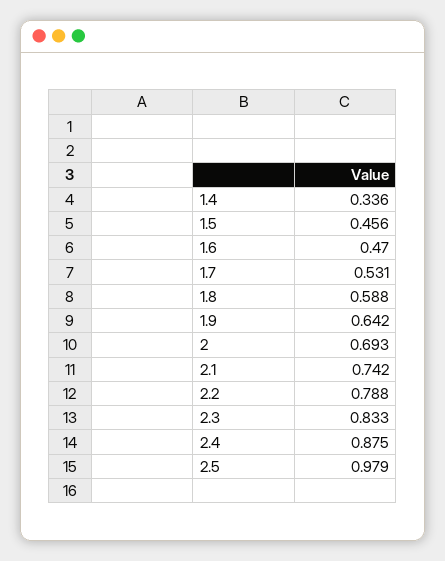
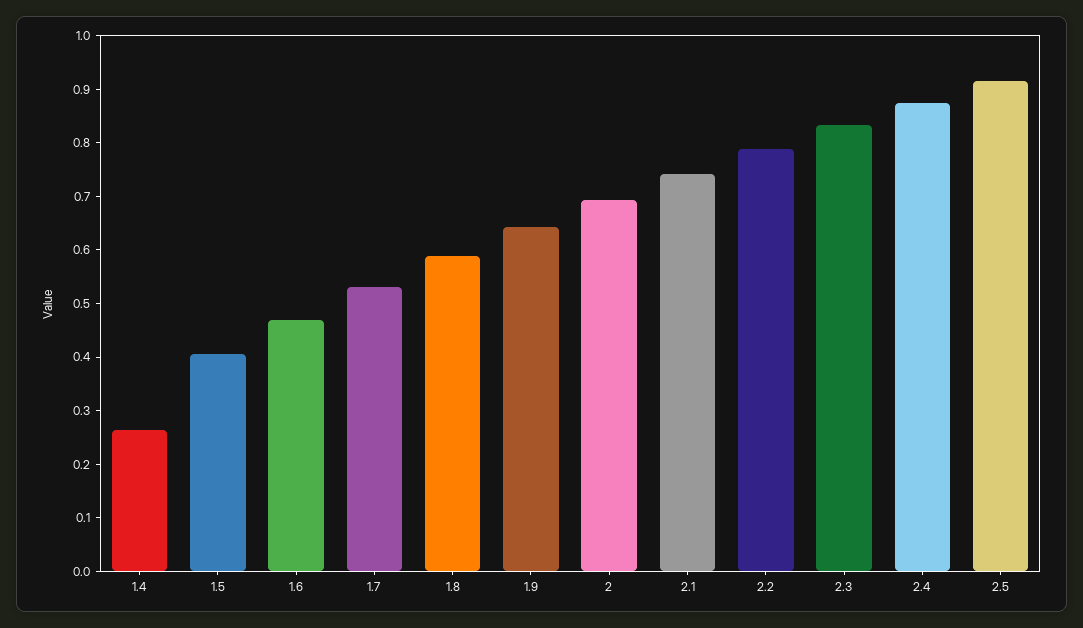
  {
-   "1.4": 0.336,
+   "1.4": 0.26,
-   "1.5": 0.456,
+   "1.5": 0.4,
    "1.6": 0.47,
    "1.7": 0.531,
    "1.8": 0.588,
    "1.9": 0.642,
    "2": 0.693,
    "2.1": 0.742,
    "2.2": 0.788,
    "2.3": 0.833,
    "2.4": 0.875,
-   "2.5": 0.979
+   "2.5": 0.92
  }

